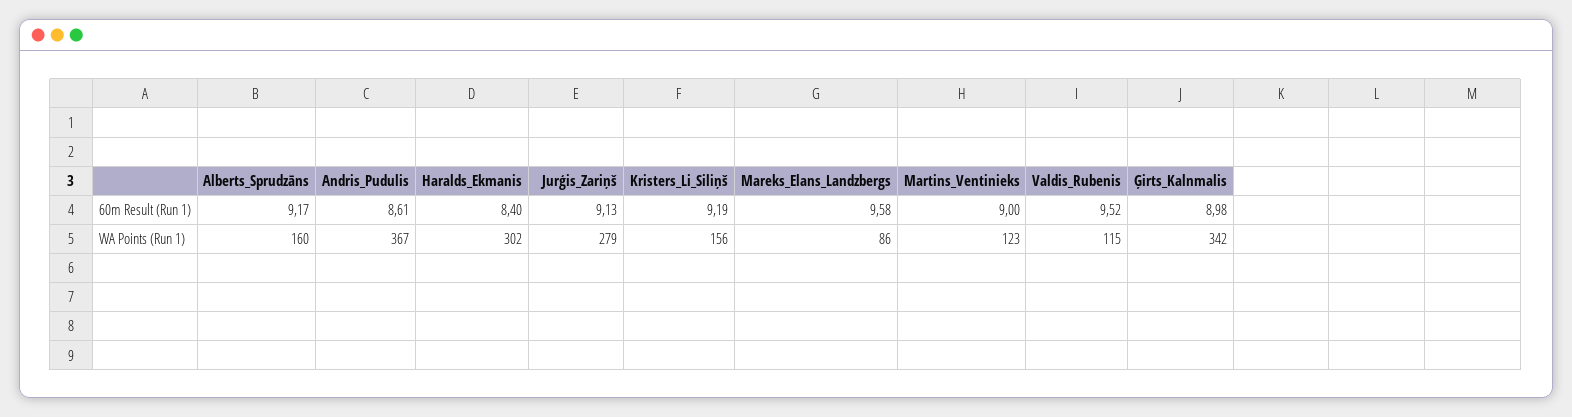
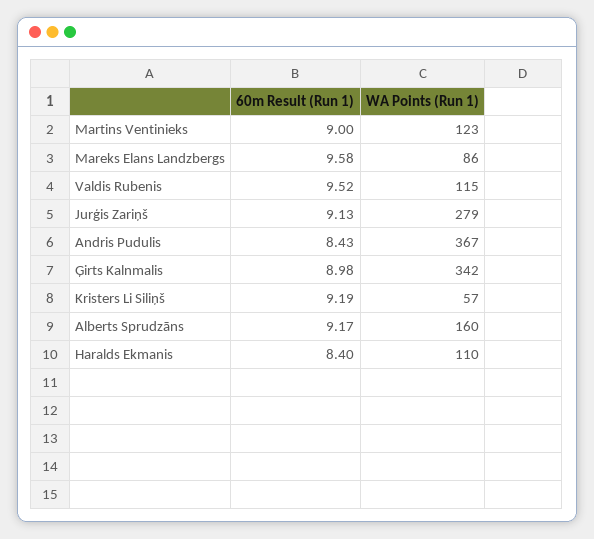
  {
    "Alberts_Sprudzāns": {
      "60m Result (Run 1)": 9.17,
      "WA Points (Run 1)": 160
    },
    "Andris_Pudulis": {
-     "60m Result (Run 1)": 8.61,
+     "60m Result (Run 1)": 8.43,
      "WA Points (Run 1)": 367
    },
    "Haralds_Ekmanis": {
      "60m Result (Run 1)": 8.4,
-     "WA Points (Run 1)": 302
+     "WA Points (Run 1)": 110
    },
    "Jurģis_Zariņš": {
      "60m Result (Run 1)": 9.13,
      "WA Points (Run 1)": 279
    },
    "Kristers_Li_Siliņš": {
      "60m Result (Run 1)": 9.19,
-     "WA Points (Run 1)": 156
+     "WA Points (Run 1)": 57
    },
    "Mareks_Elans_Landzbergs": {
      "60m Result (Run 1)": 9.58,
      "WA Points (Run 1)": 86
    },
    "Martins_Ventinieks": {
      "60m Result (Run 1)": 9,
      "WA Points (Run 1)": 123
    },
    "Valdis_Rubenis": {
      "60m Result (Run 1)": 9.52,
      "WA Points (Run 1)": 115
    },
    "Ģirts_Kalnmalis": {
      "60m Result (Run 1)": 8.98,
      "WA Points (Run 1)": 342
    }
  }

